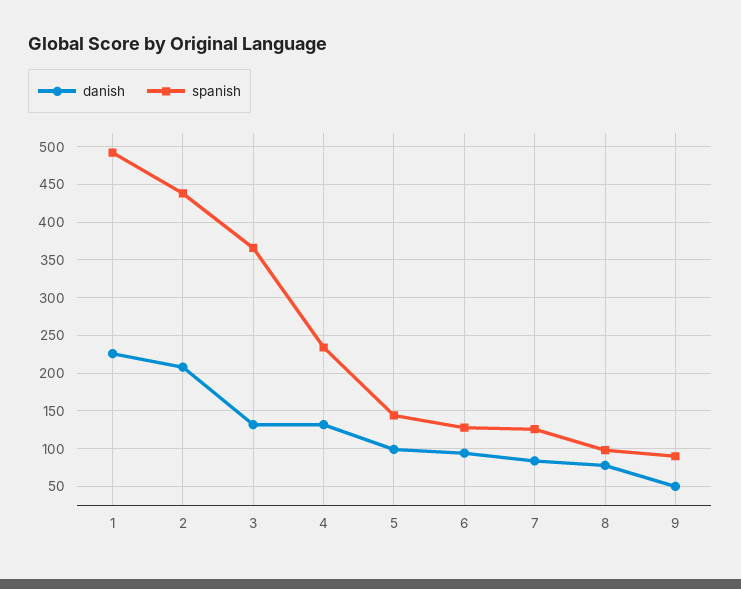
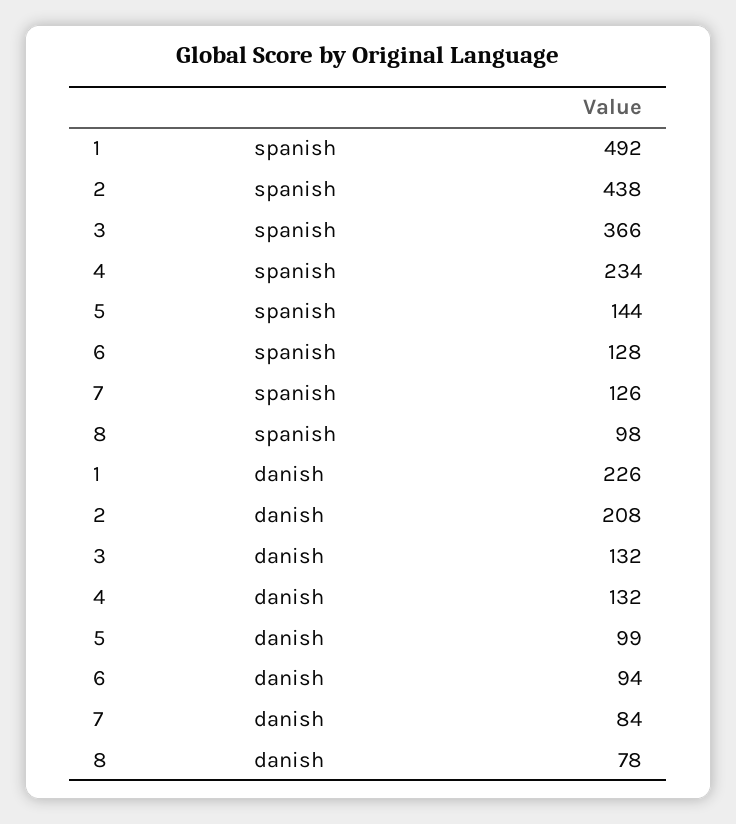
  {
    "danish": {
      "1": 226,
      "2": 208,
      "3": 132,
      "4": 132,
      "5": 99,
      "6": 94,
      "7": 84,
-     "8": 78,
+     "8": 78
-     "9": 50
    },
    "spanish": {
      "1": 492,
      "2": 438,
      "3": 366,
      "4": 234,
      "5": 144,
      "6": 128,
      "7": 126,
-     "8": 98,
+     "8": 98
-     "9": 90
    }
  }

